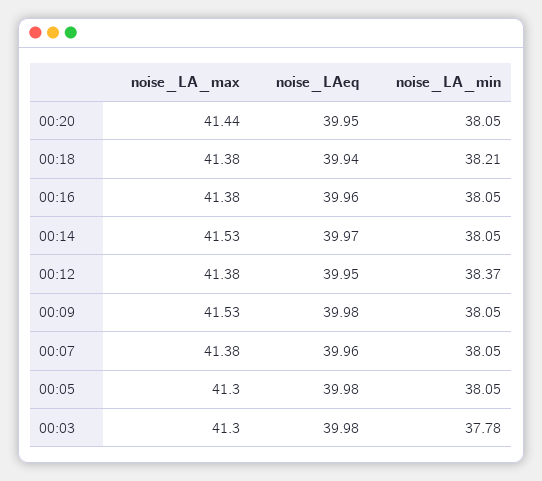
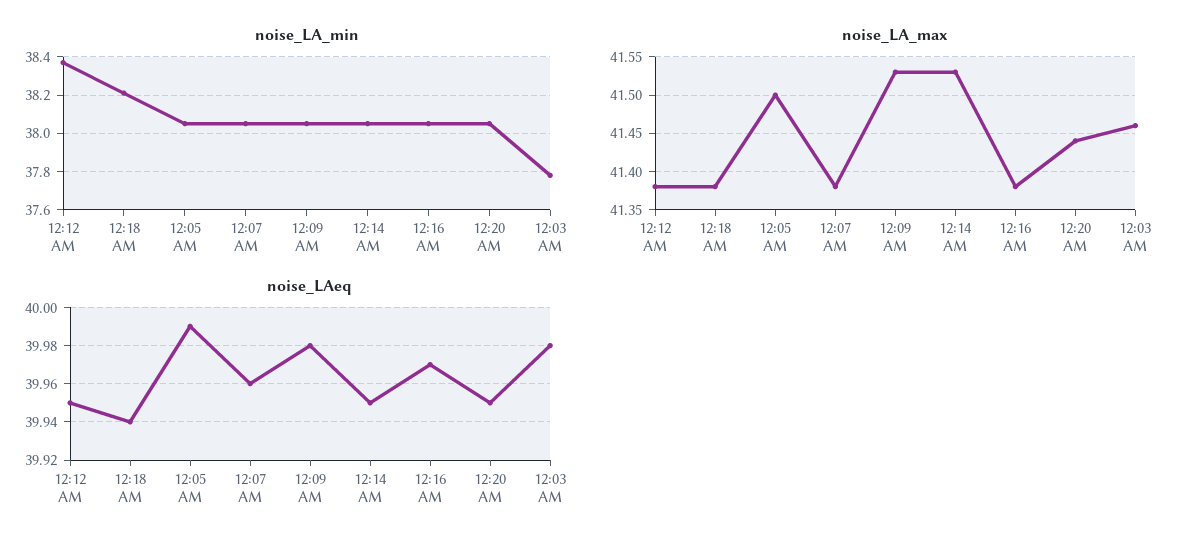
  {
    "noise_LA_max": {
      "00:20": 41.44,
      "00:18": 41.38,
      "00:16": 41.38,
      "00:14": 41.53,
      "00:12": 41.38,
      "00:09": 41.53,
      "00:07": 41.38,
-     "00:05": 41.3,
+     "00:05": 41.5,
-     "00:03": 41.3
+     "00:03": 41.46
    },
    "noise_LAeq": {
      "00:20": 39.95,
      "00:18": 39.94,
-     "00:16": 39.96,
+     "00:16": 39.97,
-     "00:14": 39.97,
+     "00:14": 39.95,
      "00:12": 39.95,
      "00:09": 39.98,
      "00:07": 39.96,
-     "00:05": 39.98,
+     "00:05": 39.99,
      "00:03": 39.98
    },
    "noise_LA_min": {
      "00:20": 38.05,
      "00:18": 38.21,
      "00:16": 38.05,
      "00:14": 38.05,
      "00:12": 38.37,
      "00:09": 38.05,
      "00:07": 38.05,
      "00:05": 38.05,
      "00:03": 37.78
    }
  }

